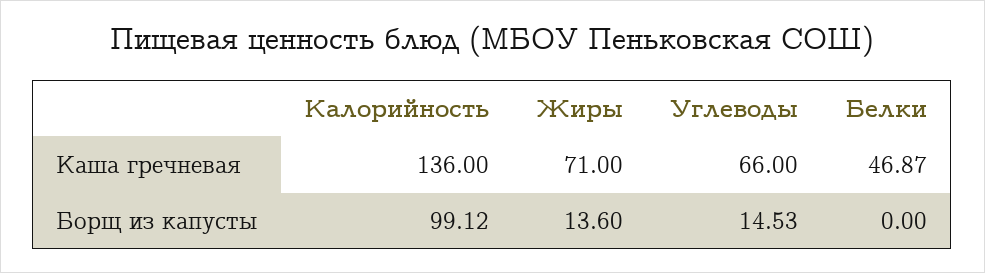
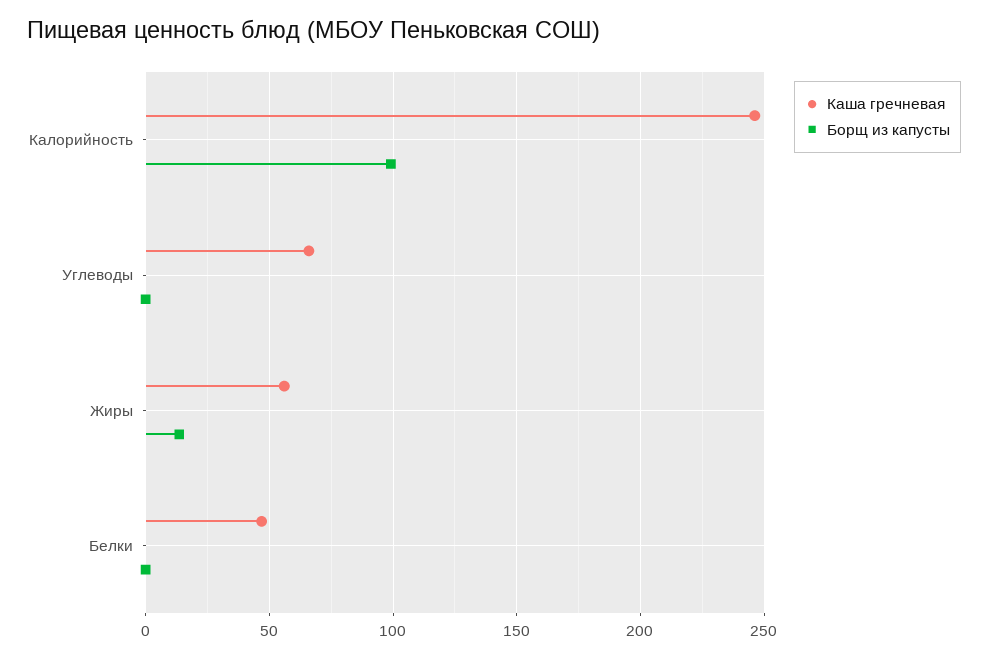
  {
    "Каша гречневая": {
-     "Калорийность": 136,
+     "Калорийность": 245,
-     "Жиры": 71,
+     "Жиры": 55,
      "Углеводы": 66,
      "Белки": 46.87
    },
    "Борщ из капусты": {
      "Калорийность": 99.12,
      "Жиры": 13.6,
-     "Углеводы": 14.53,
+     "Углеводы": 0,
      "Белки": 0
    }
  }

